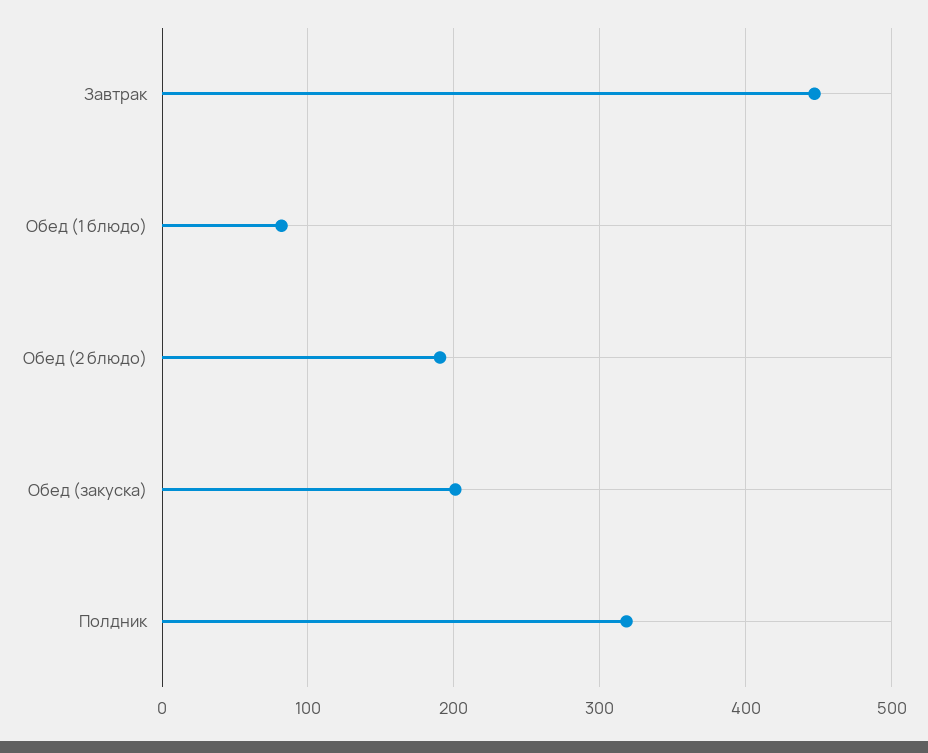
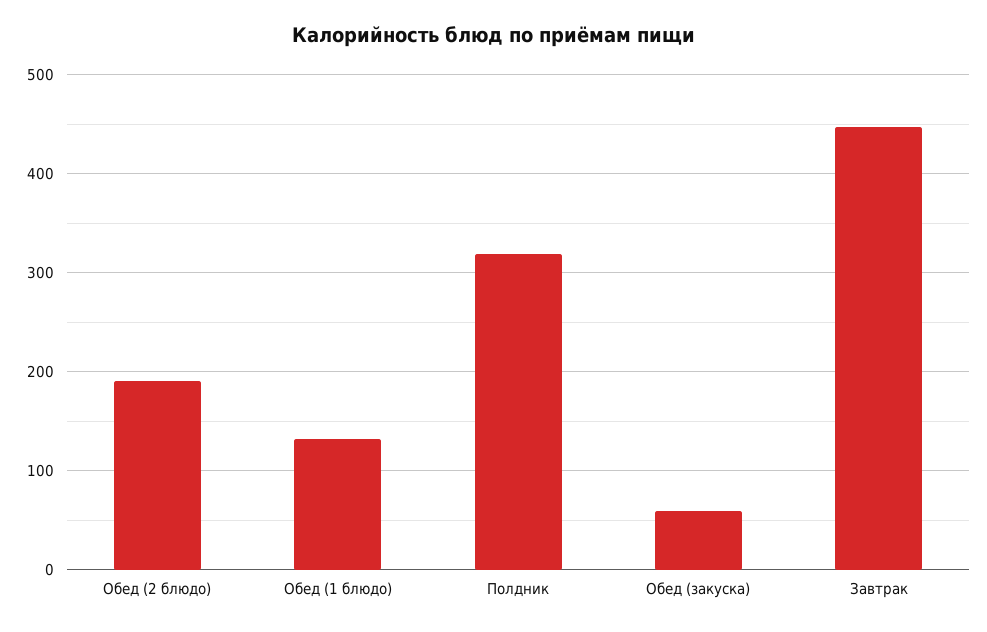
  {
    "Завтрак": 450,
-   "Обед (1 блюдо)": 80,
+   "Обед (1 блюдо)": 130,
    "Обед (2 блюдо)": 190,
-   "Обед (закуска)": 200,
+   "Обед (закуска)": 60,
    "Полдник": 320
  }

